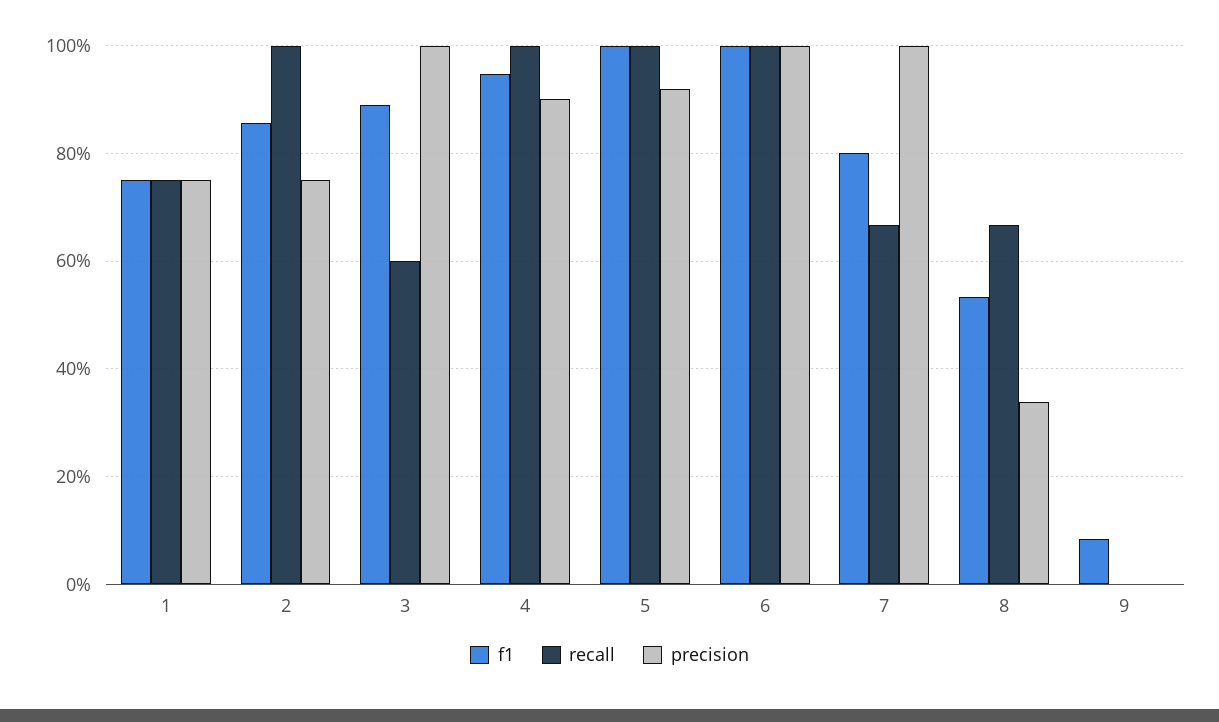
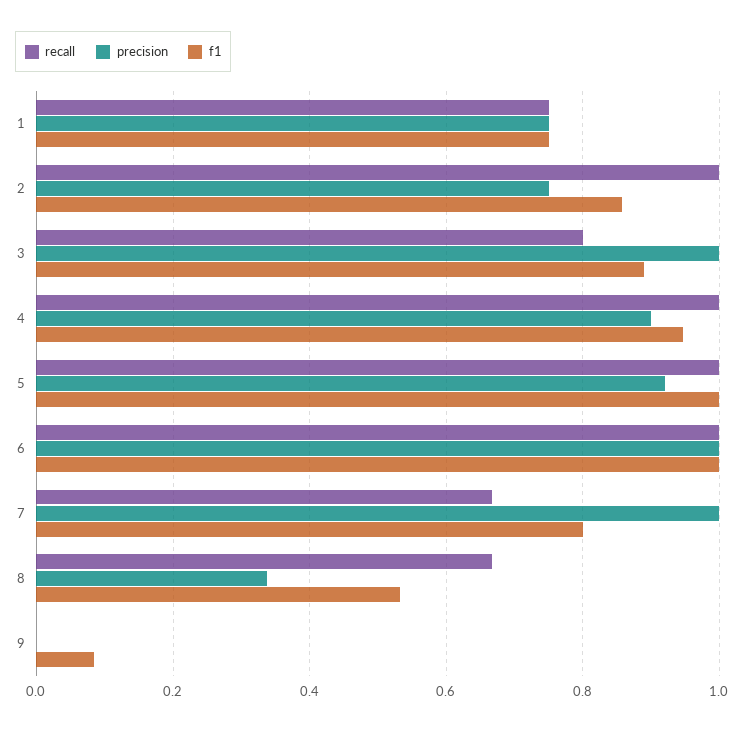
  {
    "f1": {
      "1": 0.76,
      "2": 0.86,
      "3": 0.88,
      "4": 0.94,
      "5": 1,
      "6": 1,
      "7": 0.8,
      "8": 0.54,
      "9": 0.08
    },
    "recall": {
      "1": 0.76,
      "2": 1,
-     "3": 0.6,
+     "3": 0.8,
      "4": 1,
      "5": 1,
      "6": 1,
      "7": 0.66,
      "8": 0.66,
      "9": 0
    },
    "precision": {
      "1": 0.76,
      "2": 0.76,
      "3": 1,
      "4": 0.9,
      "5": 0.92,
      "6": 1,
      "7": 1,
      "8": 0.34,
      "9": 0
    }
  }

